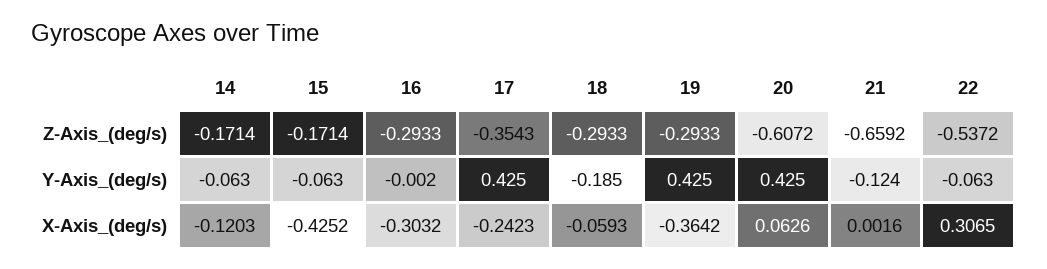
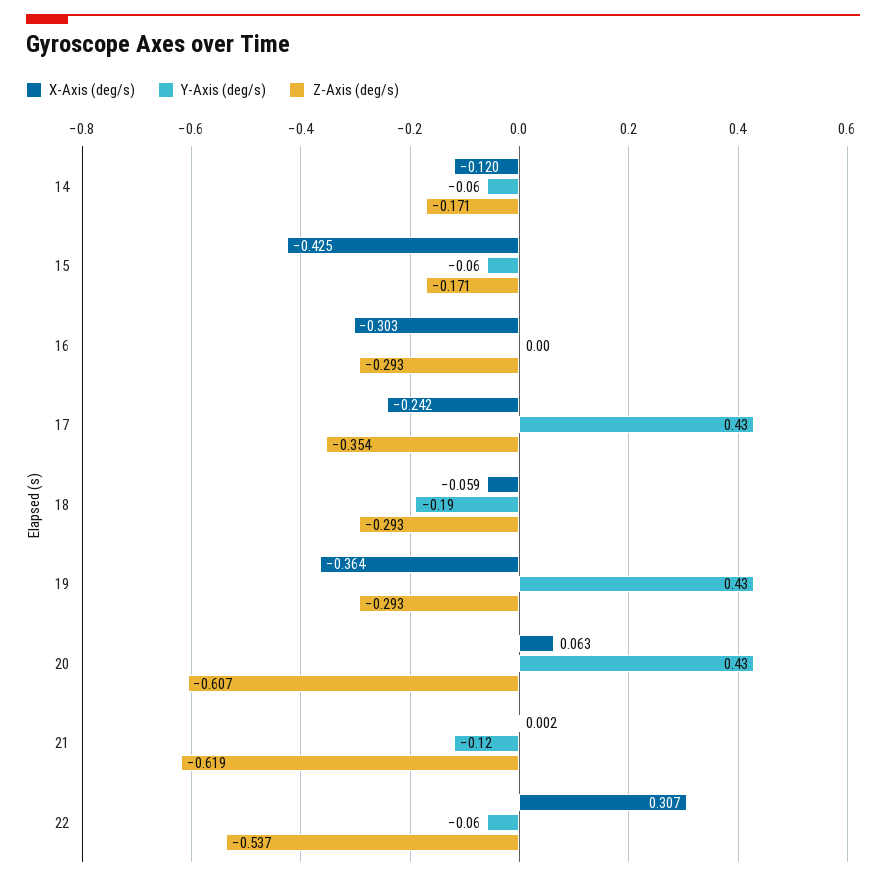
  {
    "Z-Axis_(deg/s)": {
      "14": -0.1714,
      "15": -0.1714,
      "16": -0.2933,
      "17": -0.3543,
      "18": -0.2933,
      "19": -0.2933,
      "20": -0.6072,
-     "21": -0.6592,
+     "21": -0.619,
      "22": -0.5372
    },
    "Y-Axis_(deg/s)": {
      "14": -0.063,
      "15": -0.063,
      "16": -0.002,
      "17": 0.425,
      "18": -0.185,
      "19": 0.425,
      "20": 0.425,
      "21": -0.124,
      "22": -0.063
    },
    "X-Axis_(deg/s)": {
      "14": -0.1203,
      "15": -0.4252,
      "16": -0.3032,
      "17": -0.2423,
      "18": -0.0593,
      "19": -0.3642,
      "20": 0.0626,
      "21": 0.0016,
      "22": 0.3065
    }
  }

